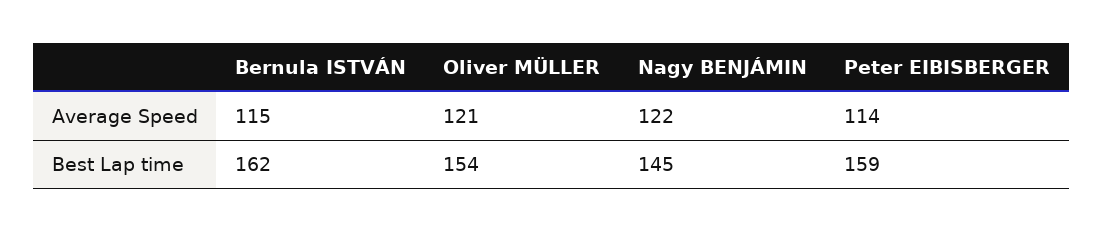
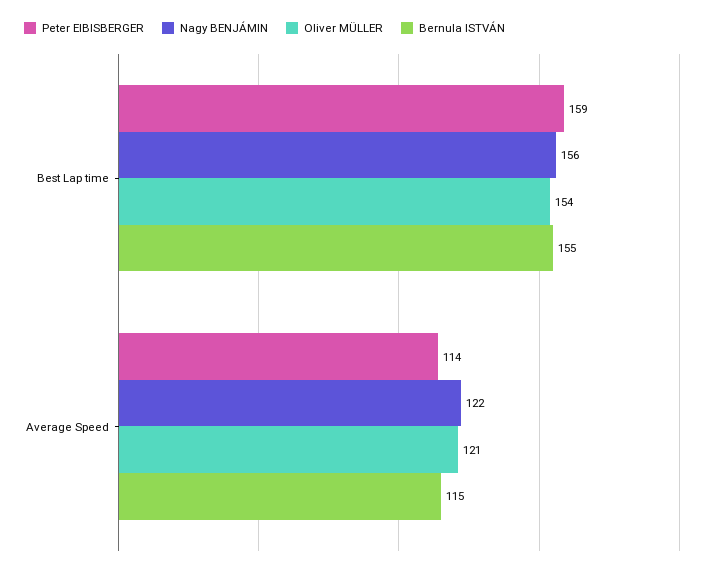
  {
    "Bernula ISTVÁN": {
      "Average Speed": 115,
-     "Best Lap time": 162
+     "Best Lap time": 155
    },
    "Oliver MÜLLER": {
      "Average Speed": 121,
      "Best Lap time": 154
    },
    "Nagy BENJÁMIN": {
      "Average Speed": 122,
-     "Best Lap time": 145
+     "Best Lap time": 156
    },
    "Peter EIBISBERGER": {
      "Average Speed": 114,
      "Best Lap time": 159
    }
  }

